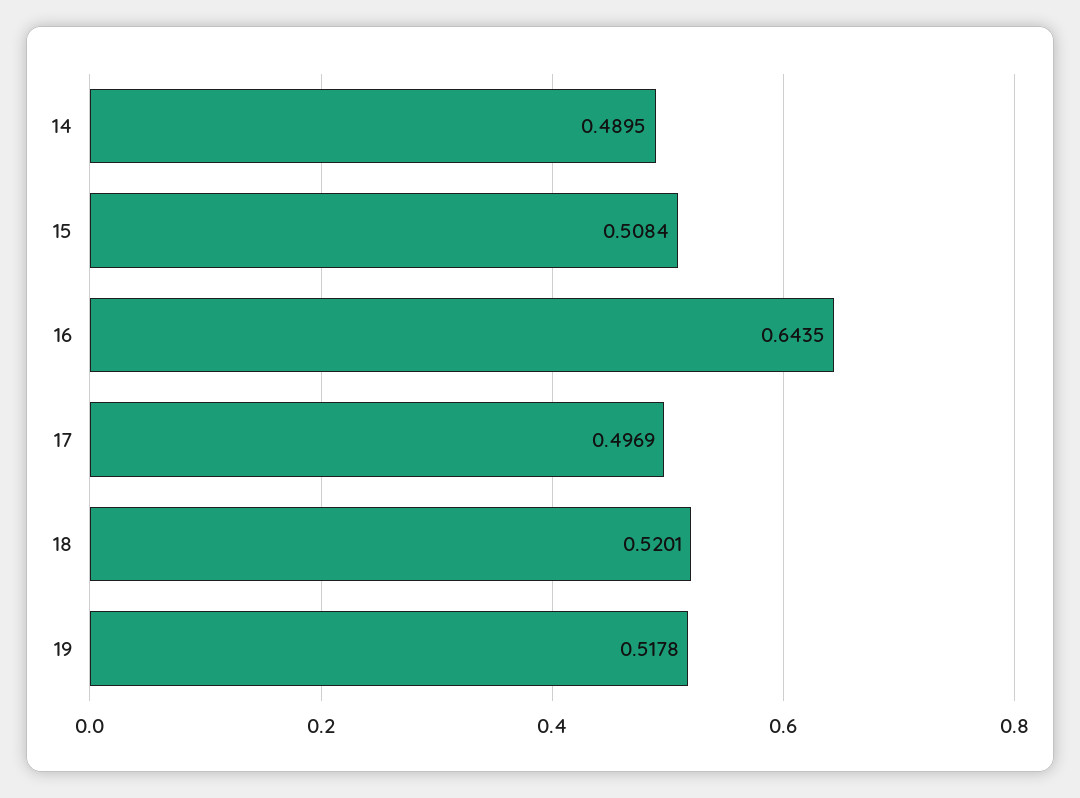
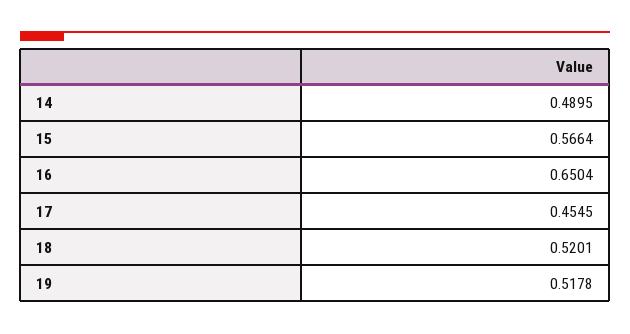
  {
    "14": 0.4895,
-   "15": 0.5084,
+   "15": 0.5664,
-   "16": 0.6435,
+   "16": 0.6504,
-   "17": 0.4969,
+   "17": 0.4545,
    "18": 0.5201,
    "19": 0.5178
  }

